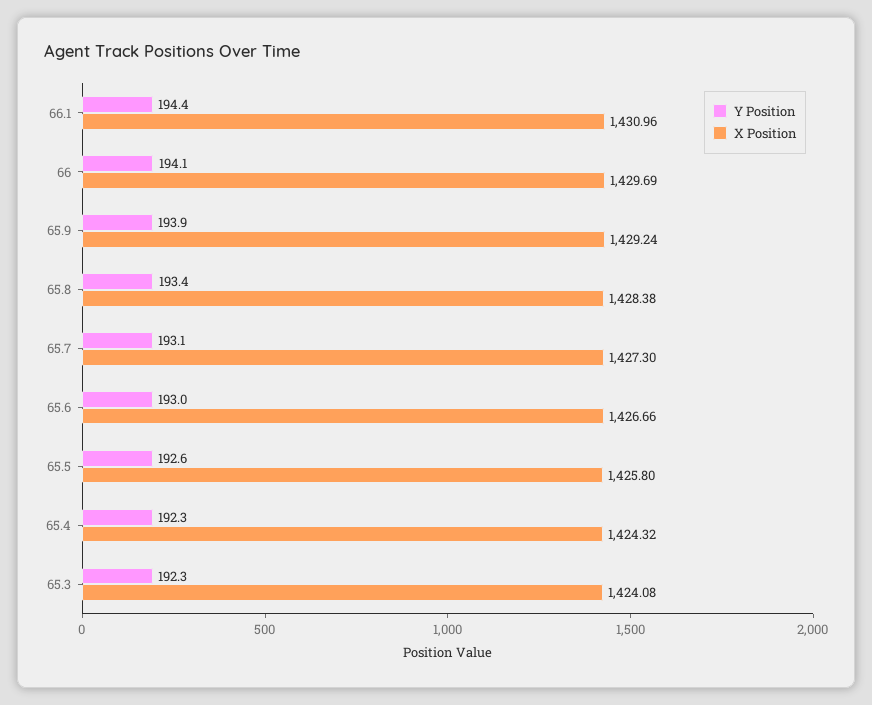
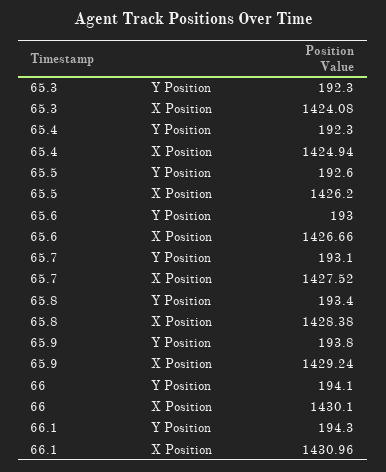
  {
    "Y Position": {
-     "66.1": 194.4,
+     "66.1": 194.3,
      "66": 194.1,
-     "65.9": 193.9,
+     "65.9": 193.8,
      "65.8": 193.4,
      "65.7": 193.1,
      "65.6": 193,
      "65.5": 192.6,
      "65.4": 192.3,
      "65.3": 192.3
    },
    "X Position": {
      "66.1": 1430.96,
-     "66": 1429.69,
+     "66": 1430.1,
      "65.9": 1429.24,
      "65.8": 1428.38,
-     "65.7": 1427.3,
+     "65.7": 1427.52,
      "65.6": 1426.66,
-     "65.5": 1425.8,
+     "65.5": 1426.2,
-     "65.4": 1424.32,
+     "65.4": 1424.94,
      "65.3": 1424.08
    }
  }

